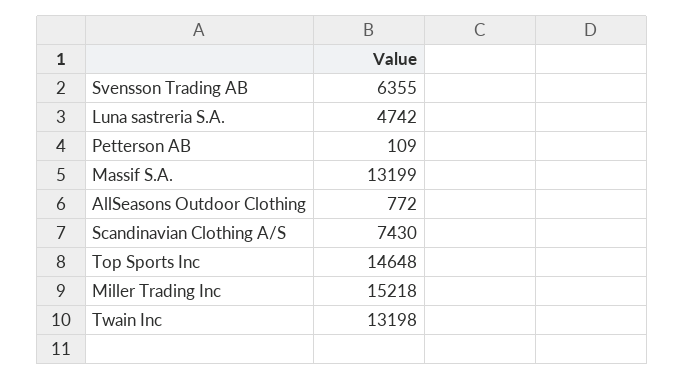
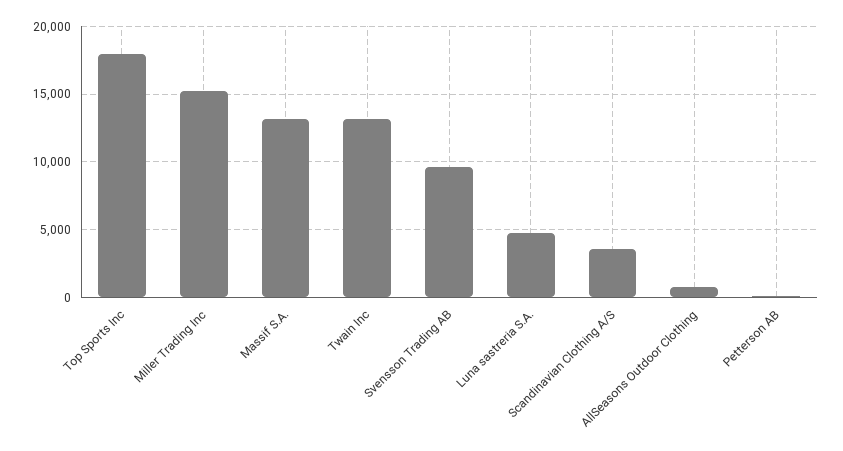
  {
-   "Svensson Trading AB": 6355,
+   "Svensson Trading AB": 9500,
    "Luna sastreria S.A.": 4742,
    "Petterson AB": 109,
    "Massif S.A.": 13199,
    "AllSeasons Outdoor Clothing": 772,
-   "Scandinavian Clothing A/S": 7430,
+   "Scandinavian Clothing A/S": 3500,
-   "Top Sports Inc": 14648,
+   "Top Sports Inc": 18000,
    "Miller Trading Inc": 15218,
    "Twain Inc": 13198
  }

